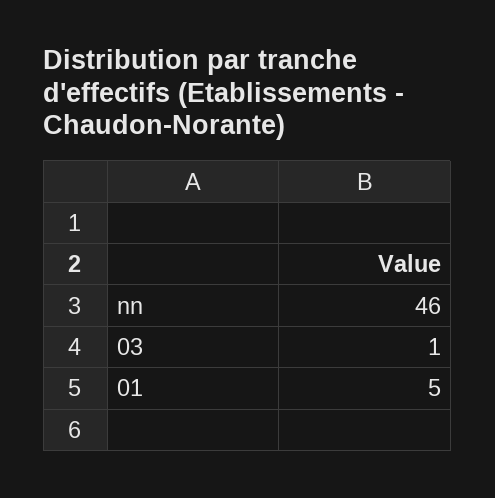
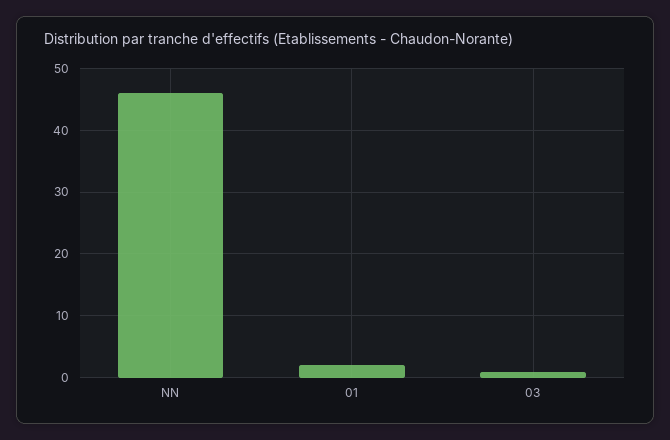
  {
    "nn": 46,
    "03": 1,
-   "01": 5
+   "01": 2
  }

